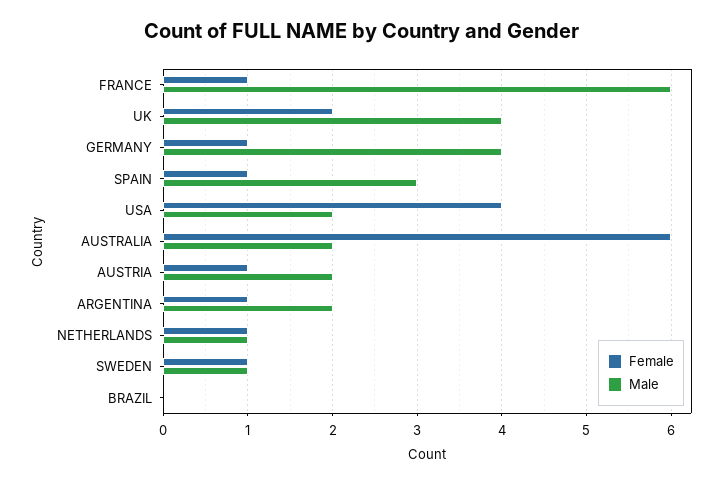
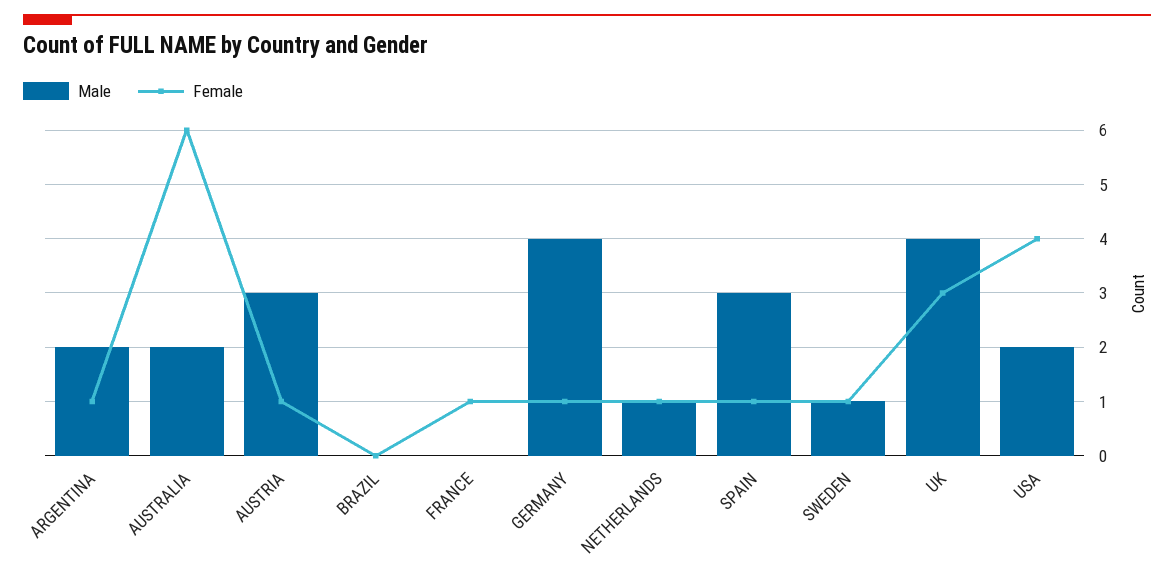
  {
    "Female": {
      "FRANCE": 1,
-     "UK": 2,
+     "UK": 3,
      "GERMANY": 1,
      "SPAIN": 1,
      "USA": 4,
      "AUSTRALIA": 6,
      "AUSTRIA": 1,
      "ARGENTINA": 1,
      "NETHERLANDS": 1,
      "SWEDEN": 1,
      "BRAZIL": 0
    },
    "Male": {
-     "FRANCE": 6,
+     "FRANCE": 0,
      "UK": 4,
      "GERMANY": 4,
      "SPAIN": 3,
      "USA": 2,
      "AUSTRALIA": 2,
-     "AUSTRIA": 2,
+     "AUSTRIA": 3,
      "ARGENTINA": 2,
      "NETHERLANDS": 1,
      "SWEDEN": 1,
      "BRAZIL": 0
    }
  }

